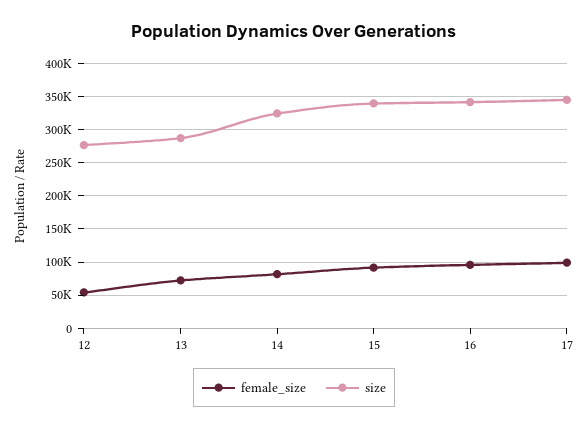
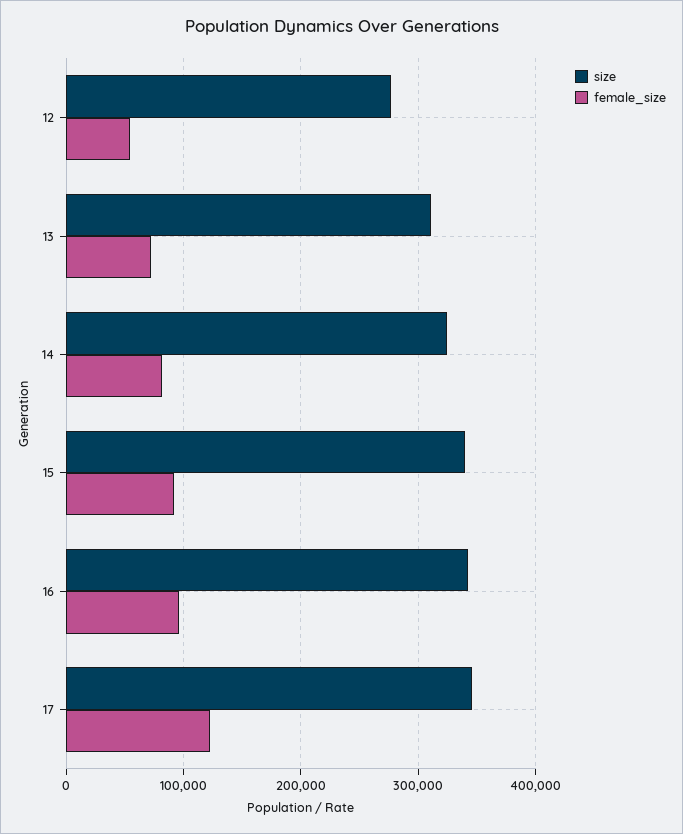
  {
    "female_size": {
      "12": 50000,
      "13": 70000,
      "14": 80000,
      "15": 90000,
      "16": 100000,
-     "17": 100000
+     "17": 120000
    },
    "size": {
      "12": 280000,
-     "13": 290000,
+     "13": 310000,
      "14": 320000,
      "15": 340000,
      "16": 340000,
      "17": 350000
    }
  }

